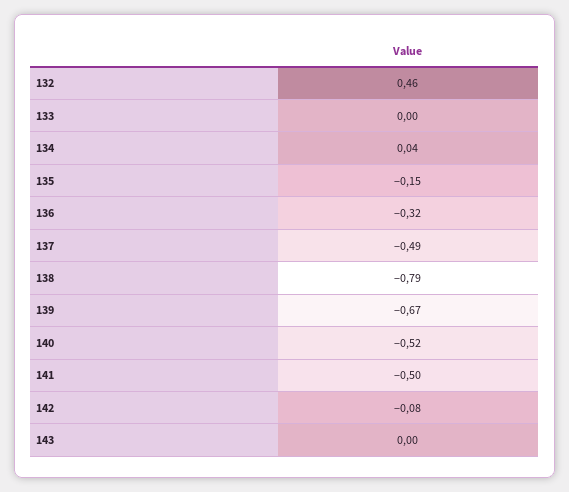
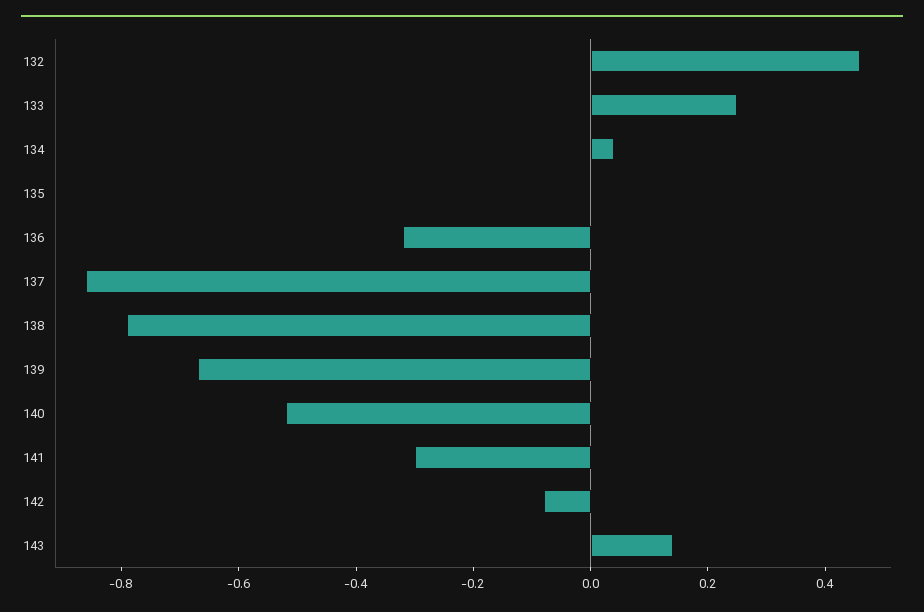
  {
    "132": 0.46,
-   "133": 0,
+   "133": 0.25,
    "134": 0.04,
-   "135": -0.15,
+   "135": 0,
    "136": -0.32,
-   "137": -0.49,
+   "137": -0.85,
    "138": -0.79,
    "139": -0.67,
    "140": -0.52,
-   "141": -0.5,
+   "141": -0.3,
    "142": -0.08,
-   "143": 0
+   "143": 0.15
  }

